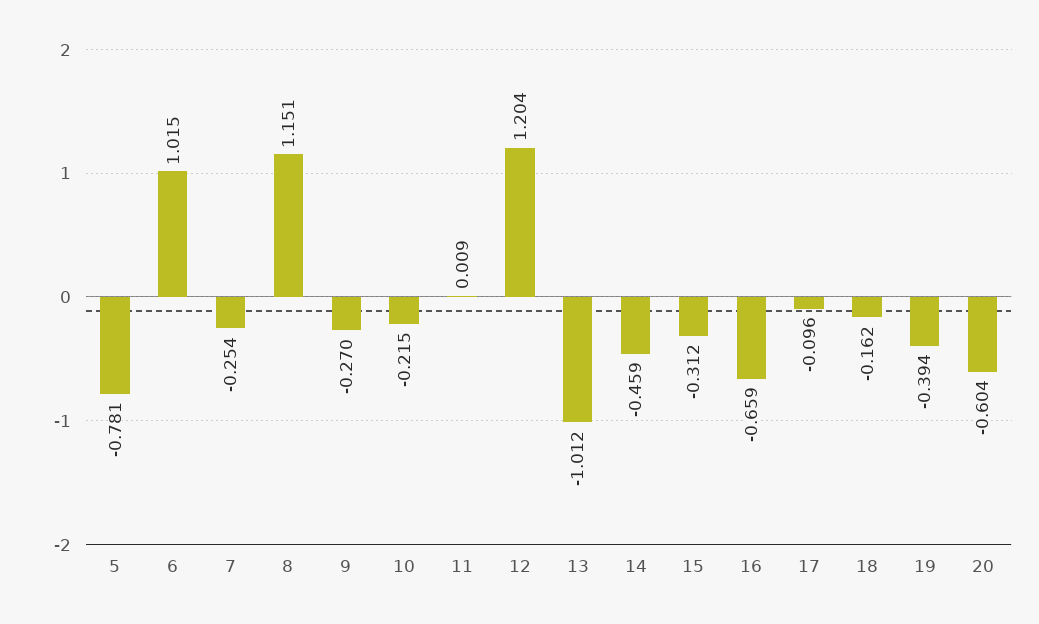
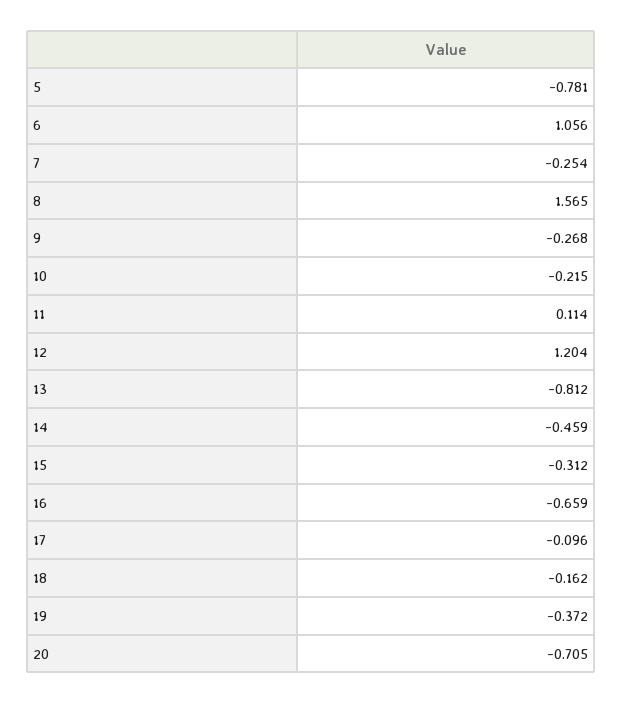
  {
    "5": -0.781,
-   "6": 1.015,
+   "6": 1.056,
    "7": -0.254,
-   "8": 1.151,
+   "8": 1.565,
-   "9": -0.27,
+   "9": -0.268,
    "10": -0.215,
-   "11": 0.009,
+   "11": 0.114,
    "12": 1.204,
-   "13": -1.012,
+   "13": -0.812,
    "14": -0.459,
    "15": -0.312,
    "16": -0.659,
    "17": -0.096,
    "18": -0.162,
-   "19": -0.394,
+   "19": -0.372,
-   "20": -0.604
+   "20": -0.705
  }

